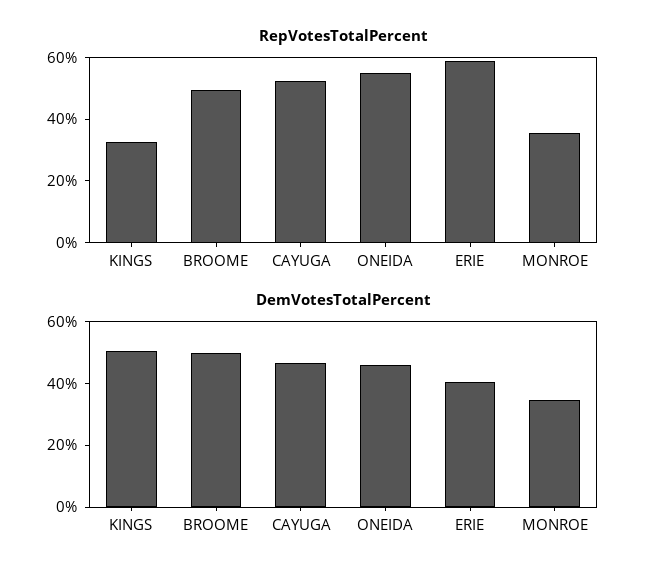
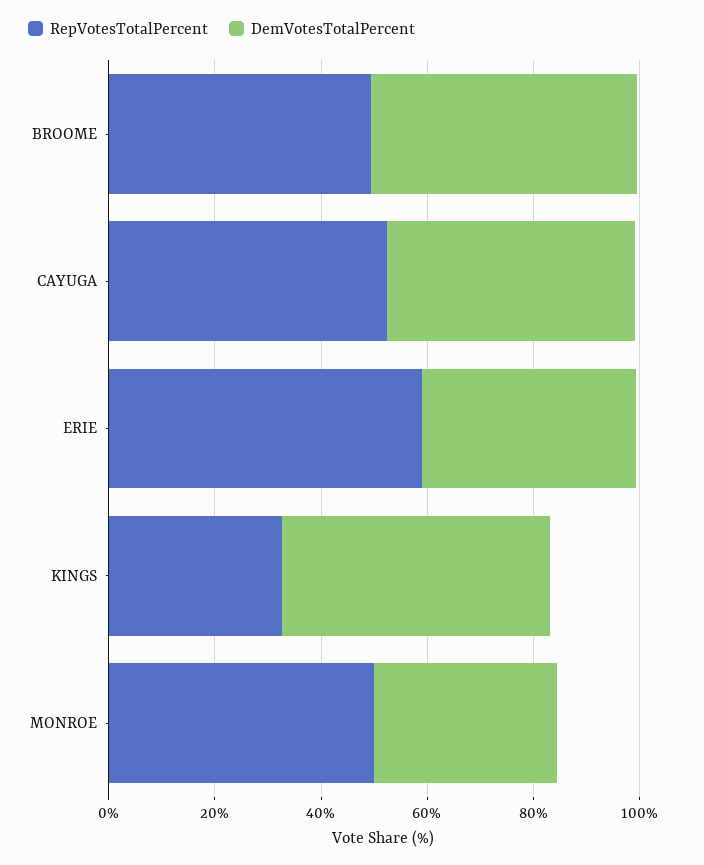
  {
    "RepVotesTotalPercent": {
      "KINGS": 35,
      "BROOME": 50,
      "CAYUGA": 50,
-     "ONEIDA": 55,
      "ERIE": 60,
-     "MONROE": 35
+     "MONROE": 50
    },
    "DemVotesTotalPercent": {
      "KINGS": 50,
      "BROOME": 50,
      "CAYUGA": 45,
-     "ONEIDA": 45,
      "ERIE": 40,
      "MONROE": 35
    }
  }

